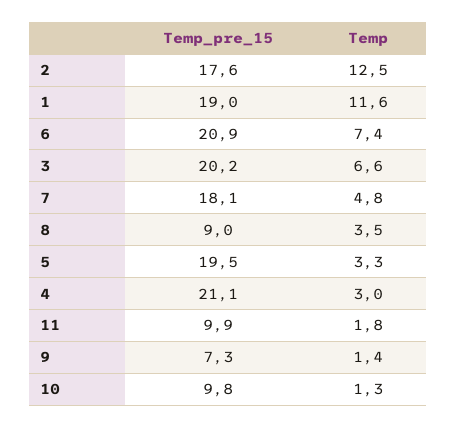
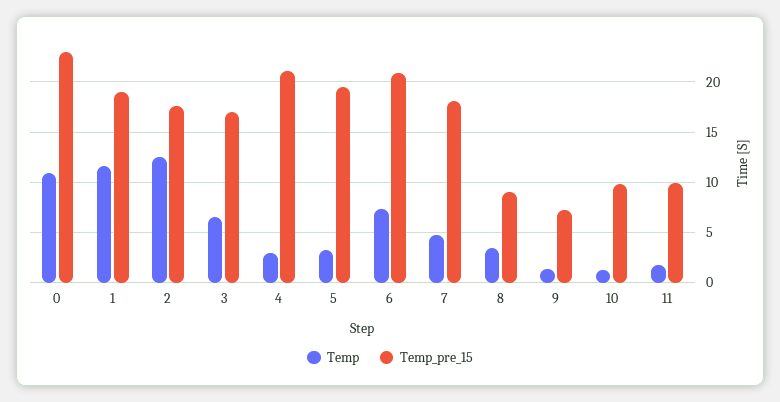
  {
    "Temp_pre_15": {
      "2": 17.6,
      "1": 19,
      "6": 20.9,
-     "3": 20.2,
+     "3": 17,
      "7": 18.1,
      "8": 9,
      "5": 19.5,
      "4": 21.1,
      "11": 9.9,
      "9": 7.3,
-     "10": 9.8
+     "10": 9.8,
+     "0": 23
    },
    "Temp": {
      "2": 12.5,
      "1": 11.6,
      "6": 7.4,
      "3": 6.6,
      "7": 4.8,
      "8": 3.5,
      "5": 3.3,
      "4": 3,
      "11": 1.8,
      "9": 1.4,
-     "10": 1.3
+     "10": 1.3,
+     "0": 11
    }
  }

